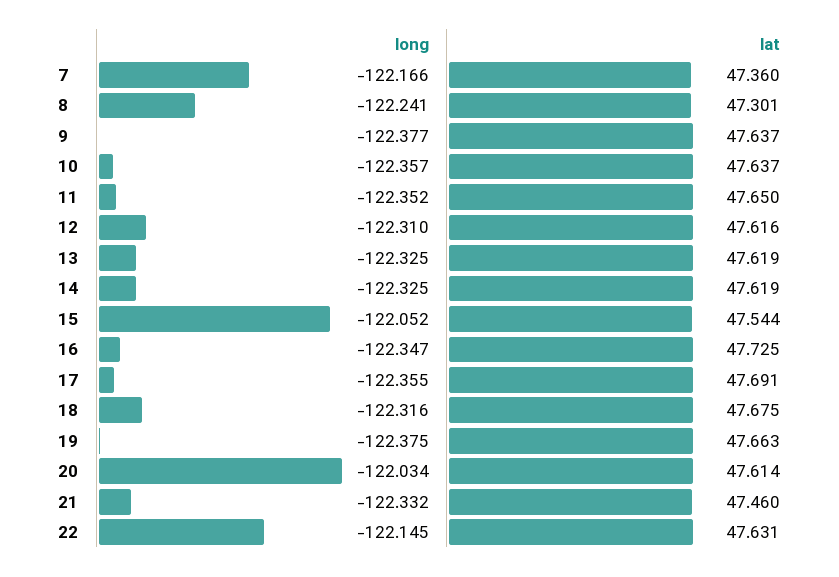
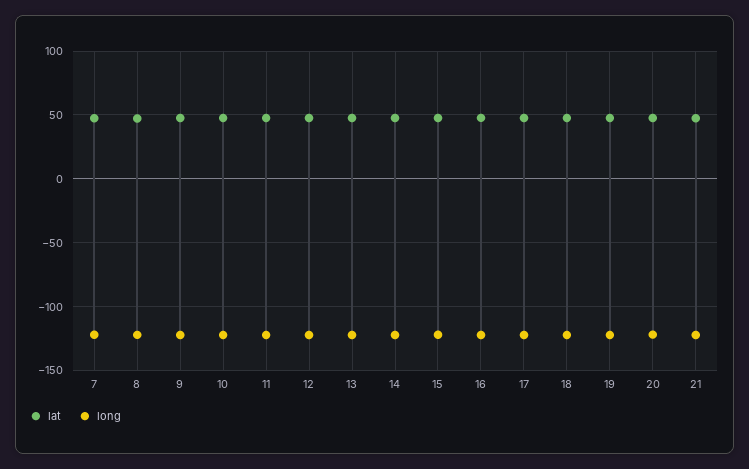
  {
    "long": {
      "7": -122.166,
      "8": -122.241,
      "9": -122.377,
      "10": -122.357,
      "11": -122.352,
      "12": -122.31,
      "13": -122.325,
      "14": -122.325,
      "15": -122.052,
      "16": -122.347,
      "17": -122.355,
      "18": -122.316,
      "19": -122.375,
      "20": -122.034,
-     "21": -122.332,
+     "21": -122.332
-     "22": -122.145
    },
    "lat": {
      "7": 47.36,
      "8": 47.301,
      "9": 47.637,
      "10": 47.637,
      "11": 47.65,
      "12": 47.616,
      "13": 47.619,
      "14": 47.619,
      "15": 47.544,
      "16": 47.725,
      "17": 47.691,
      "18": 47.675,
      "19": 47.663,
      "20": 47.614,
-     "21": 47.46,
+     "21": 47.46
-     "22": 47.631
    }
  }

